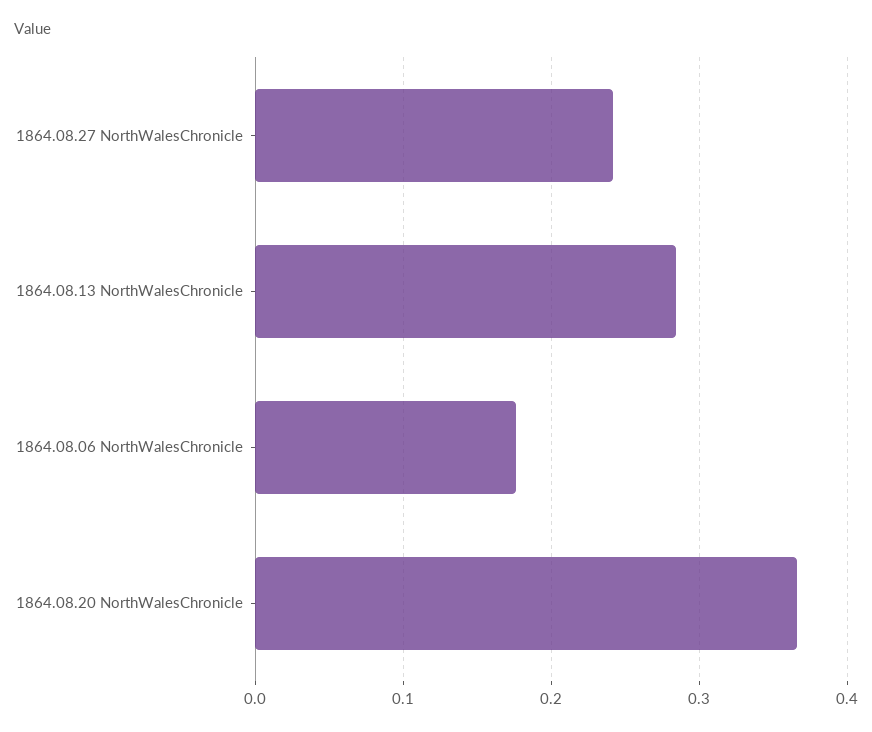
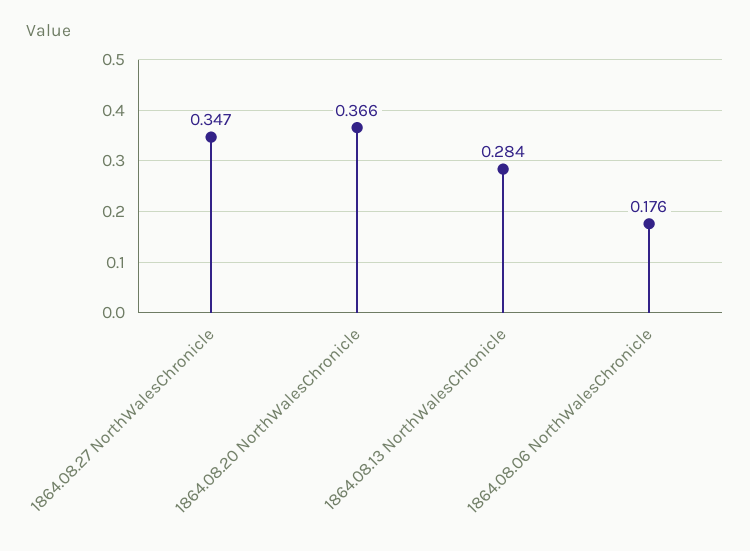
  {
-   "1864.08.27 NorthWalesChronicle": 0.24,
+   "1864.08.27 NorthWalesChronicle": 0.347,
    "1864.08.13 NorthWalesChronicle": 0.284,
    "1864.08.06 NorthWalesChronicle": 0.176,
    "1864.08.20 NorthWalesChronicle": 0.366
  }

